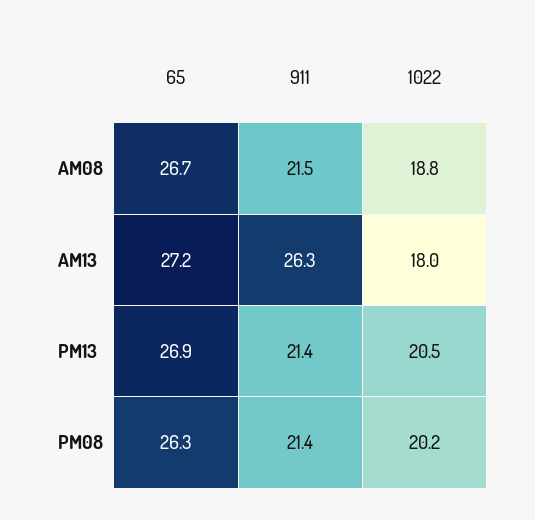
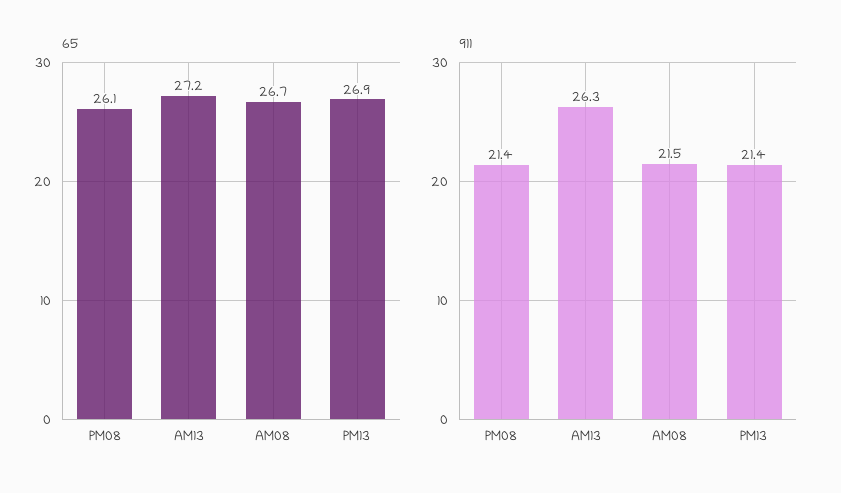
  {
    "65": {
      "AM08": 26.7,
      "AM13": 27.2,
      "PM13": 26.9,
-     "PM08": 26.3
+     "PM08": 26.1
    },
    "911": {
      "AM08": 21.5,
      "AM13": 26.3,
      "PM13": 21.4,
      "PM08": 21.4
-   },
+   }
-   "1022": {
-     "AM08": 18.8,
-     "AM13": 18,
-     "PM13": 20.5,
-     "PM08": 20.2
-   }
  }

